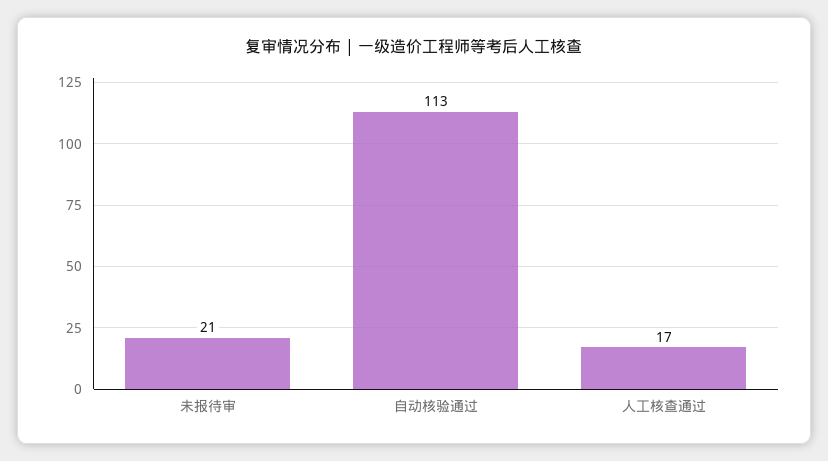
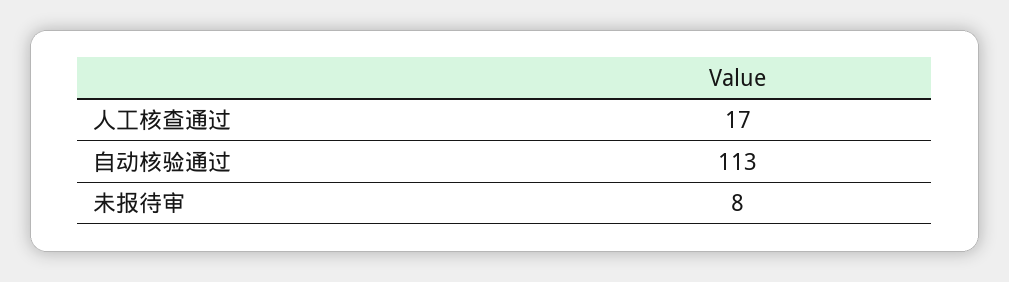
  {
-   "未报待审": 21,
+   "未报待审": 8,
    "自动核验通过": 113,
    "人工核查通过": 17
  }

